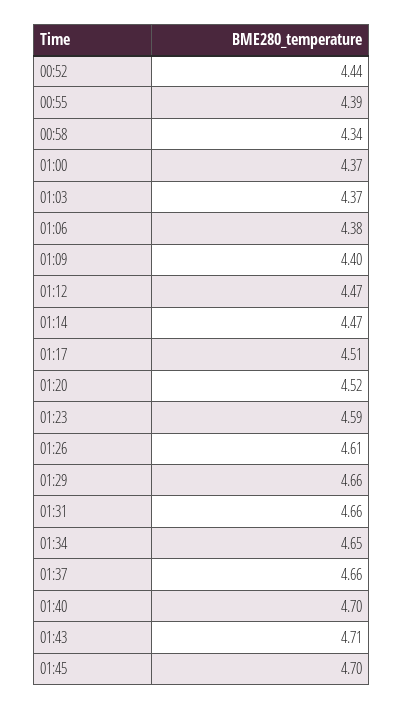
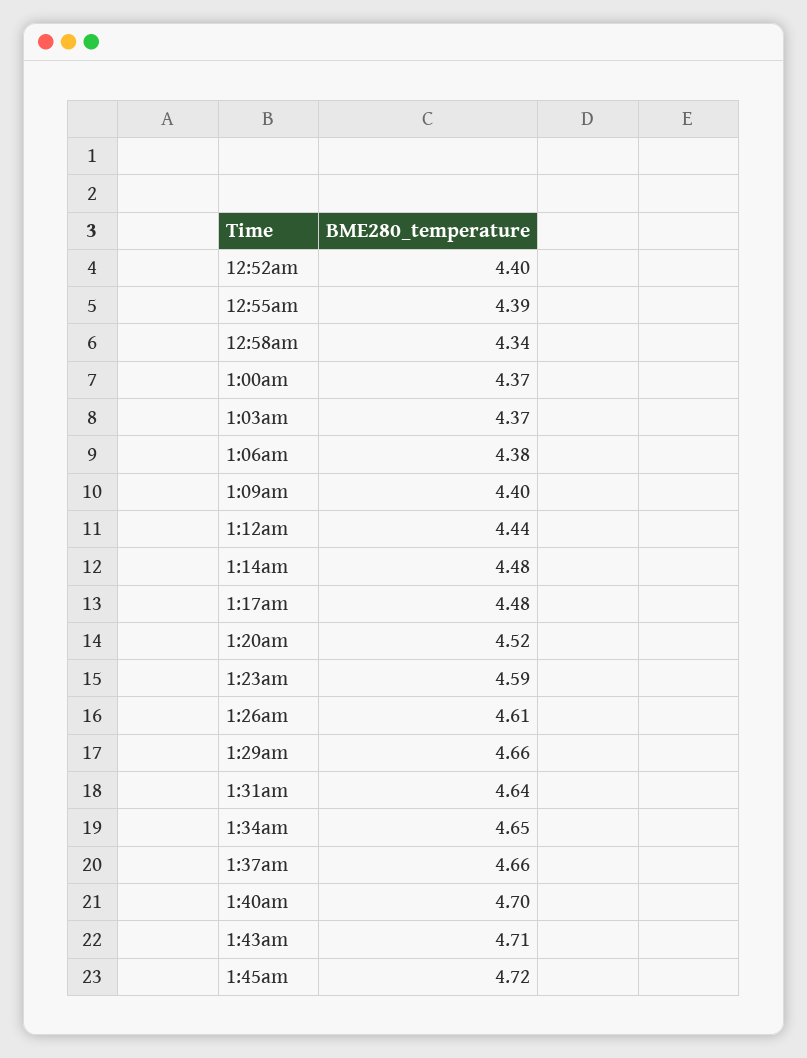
  {
-   "00:52": 4.44,
+   "00:52": 4.4,
    "00:55": 4.39,
    "00:58": 4.34,
    "01:00": 4.37,
    "01:03": 4.37,
    "01:06": 4.38,
    "01:09": 4.4,
-   "01:12": 4.47,
+   "01:12": 4.44,
-   "01:14": 4.47,
+   "01:14": 4.48,
-   "01:17": 4.51,
+   "01:17": 4.48,
    "01:20": 4.52,
    "01:23": 4.59,
    "01:26": 4.61,
    "01:29": 4.66,
-   "01:31": 4.66,
+   "01:31": 4.64,
    "01:34": 4.65,
    "01:37": 4.66,
    "01:40": 4.7,
    "01:43": 4.71,
-   "01:45": 4.7
+   "01:45": 4.72
  }

